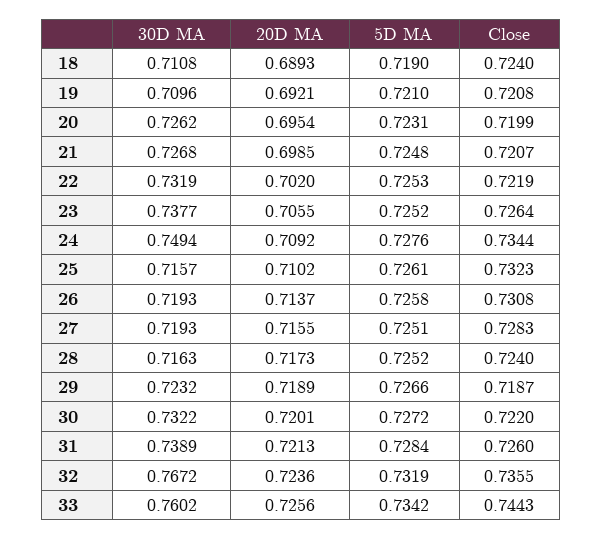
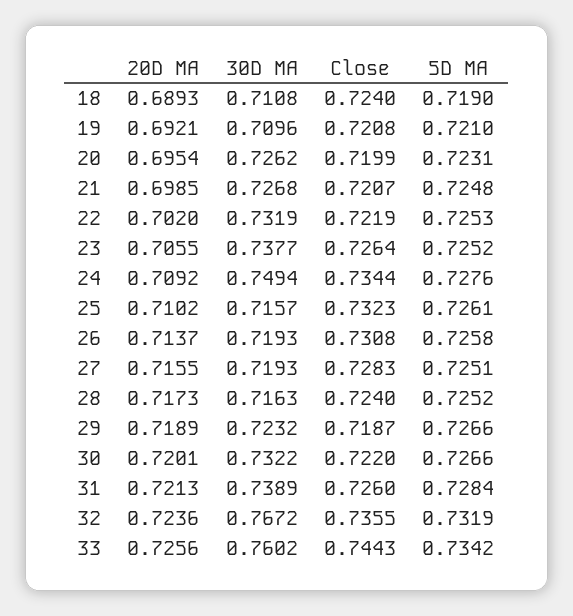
  {
    "30D MA": {
      "18": 0.7108,
      "19": 0.7096,
      "20": 0.7262,
      "21": 0.7268,
      "22": 0.7319,
      "23": 0.7377,
      "24": 0.7494,
      "25": 0.7157,
      "26": 0.7193,
      "27": 0.7193,
      "28": 0.7163,
      "29": 0.7232,
      "30": 0.7322,
      "31": 0.7389,
      "32": 0.7672,
      "33": 0.7602
    },
    "20D MA": {
      "18": 0.6893,
      "19": 0.6921,
      "20": 0.6954,
      "21": 0.6985,
      "22": 0.702,
      "23": 0.7055,
      "24": 0.7092,
      "25": 0.7102,
      "26": 0.7137,
      "27": 0.7155,
      "28": 0.7173,
      "29": 0.7189,
      "30": 0.7201,
      "31": 0.7213,
      "32": 0.7236,
      "33": 0.7256
    },
    "5D MA": {
      "18": 0.719,
      "19": 0.721,
      "20": 0.7231,
      "21": 0.7248,
      "22": 0.7253,
      "23": 0.7252,
      "24": 0.7276,
      "25": 0.7261,
      "26": 0.7258,
      "27": 0.7251,
      "28": 0.7252,
      "29": 0.7266,
-     "30": 0.7272,
+     "30": 0.7266,
      "31": 0.7284,
      "32": 0.7319,
      "33": 0.7342
    },
    "Close": {
      "18": 0.724,
      "19": 0.7208,
      "20": 0.7199,
      "21": 0.7207,
      "22": 0.7219,
      "23": 0.7264,
      "24": 0.7344,
      "25": 0.7323,
      "26": 0.7308,
      "27": 0.7283,
      "28": 0.724,
      "29": 0.7187,
      "30": 0.722,
      "31": 0.726,
      "32": 0.7355,
      "33": 0.7443
    }
  }

